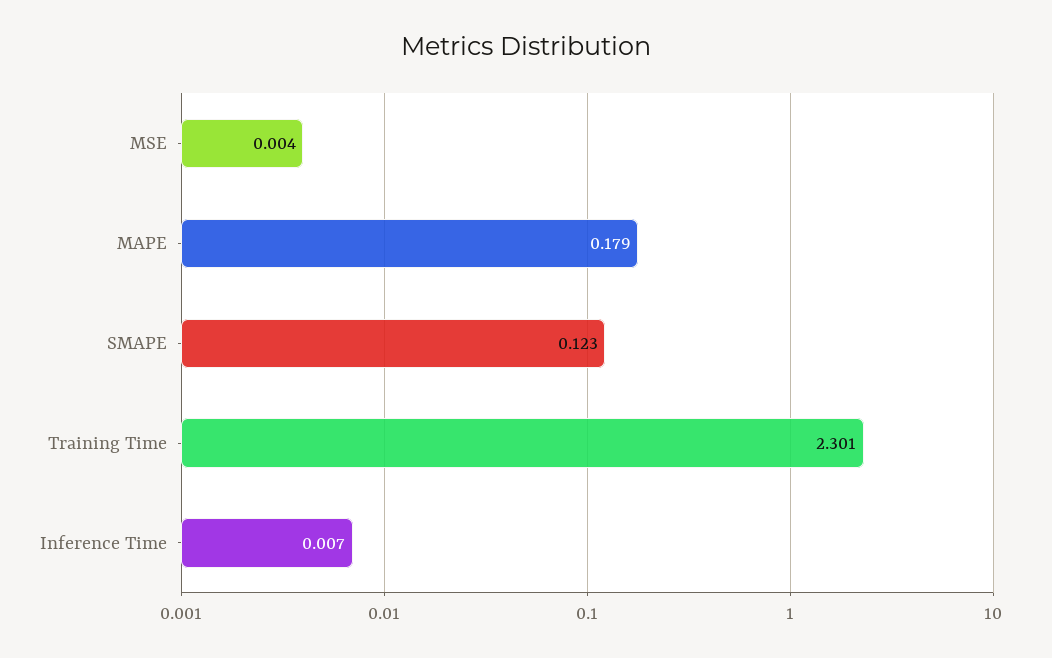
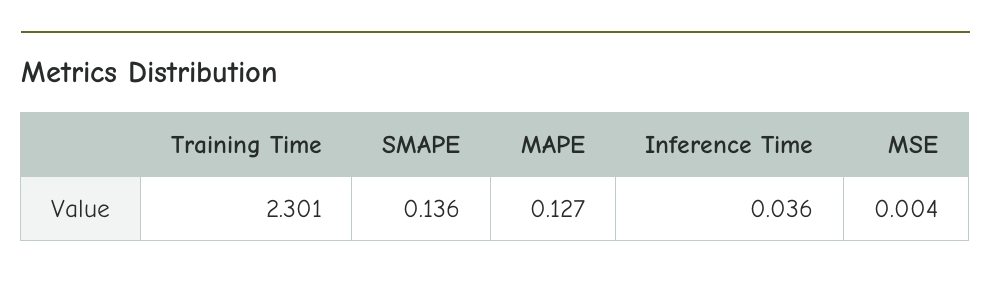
  {
    "MSE": 0.004,
-   "MAPE": 0.179,
+   "MAPE": 0.127,
-   "SMAPE": 0.123,
+   "SMAPE": 0.136,
    "Training Time": 2.301,
-   "Inference Time": 0.007
+   "Inference Time": 0.036
  }

